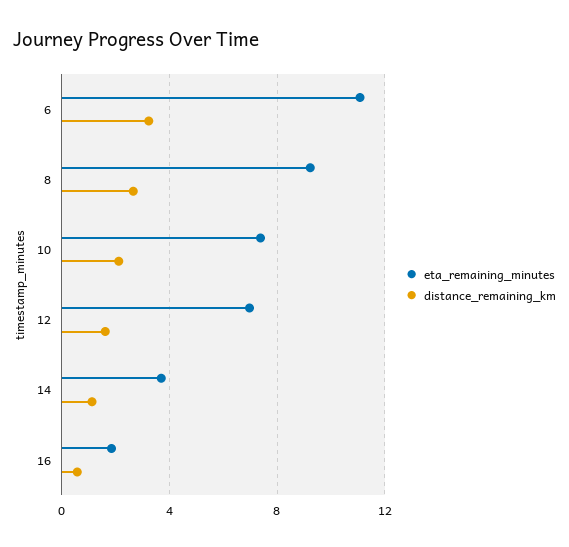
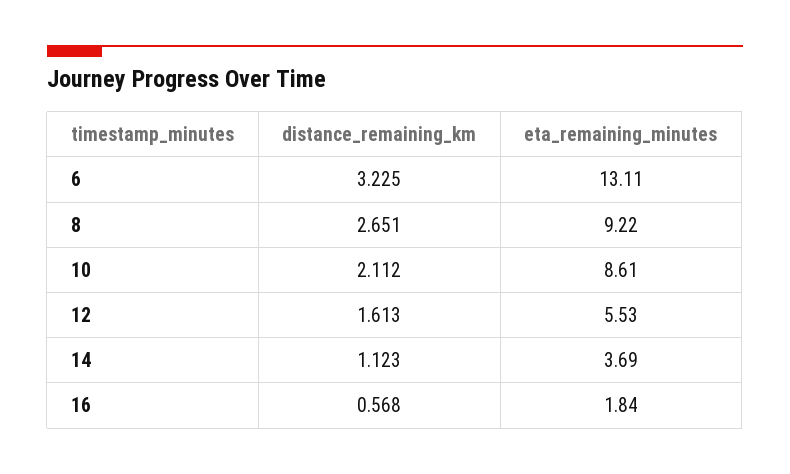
  {
    "eta_remaining_minutes": {
-     "6": 11,
+     "6": 13.11,
      "8": 9.22,
-     "10": 7.5,
+     "10": 8.61,
-     "12": 7,
+     "12": 5.53,
      "14": 3.69,
      "16": 1.84
    },
    "distance_remaining_km": {
      "6": 3.225,
      "8": 2.651,
      "10": 2.112,
      "12": 1.613,
      "14": 1.123,
      "16": 0.568
    }
  }

